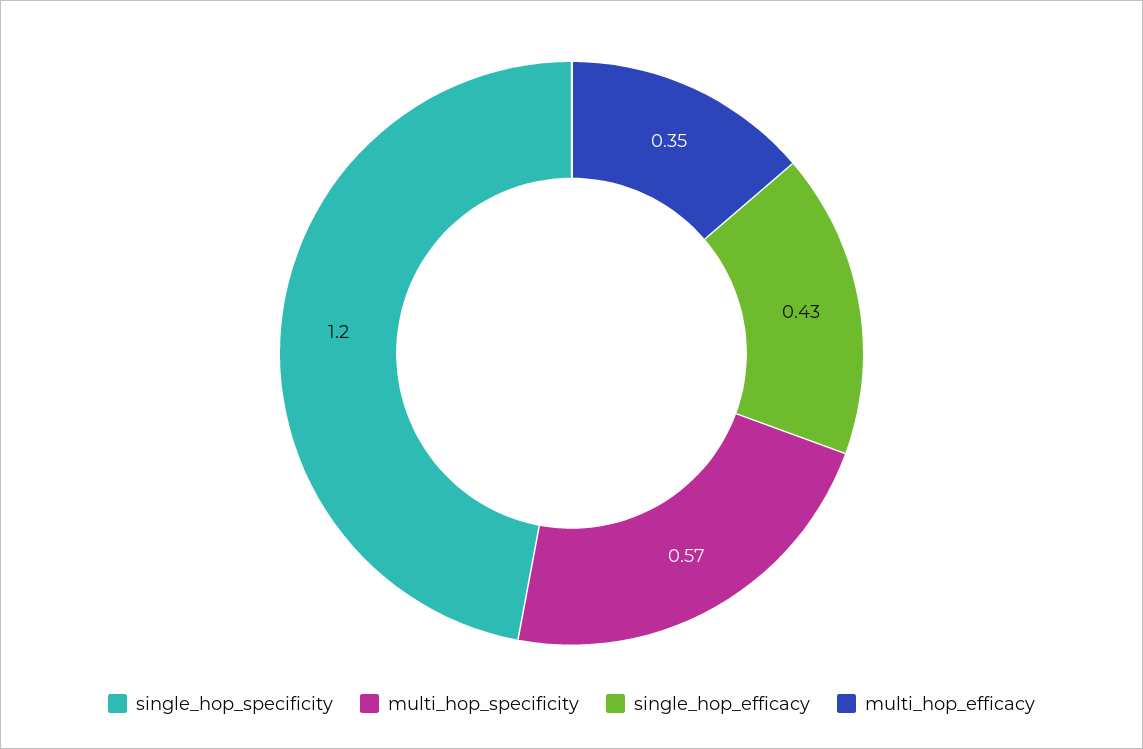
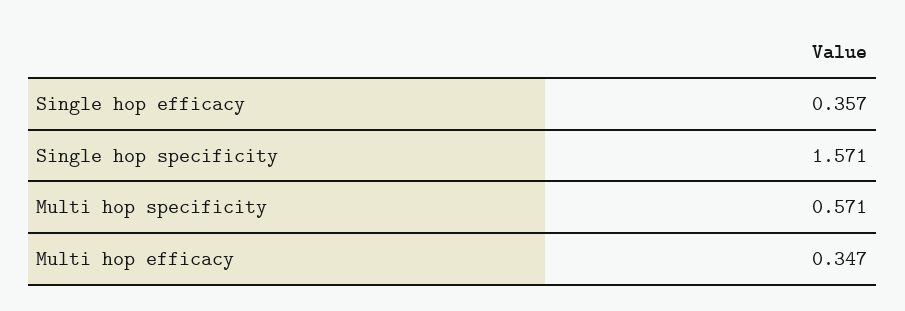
  {
-   "single_hop_specificity": 1.2,
+   "single_hop_specificity": 1.571,
    "multi_hop_specificity": 0.571,
-   "single_hop_efficacy": 0.43,
+   "single_hop_efficacy": 0.357,
    "multi_hop_efficacy": 0.347
  }

